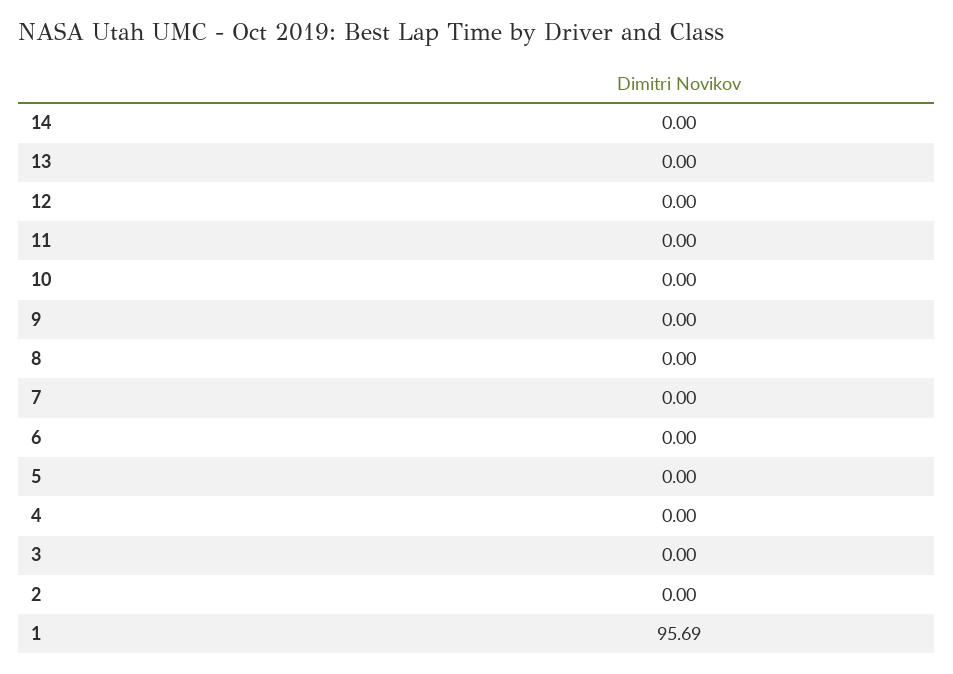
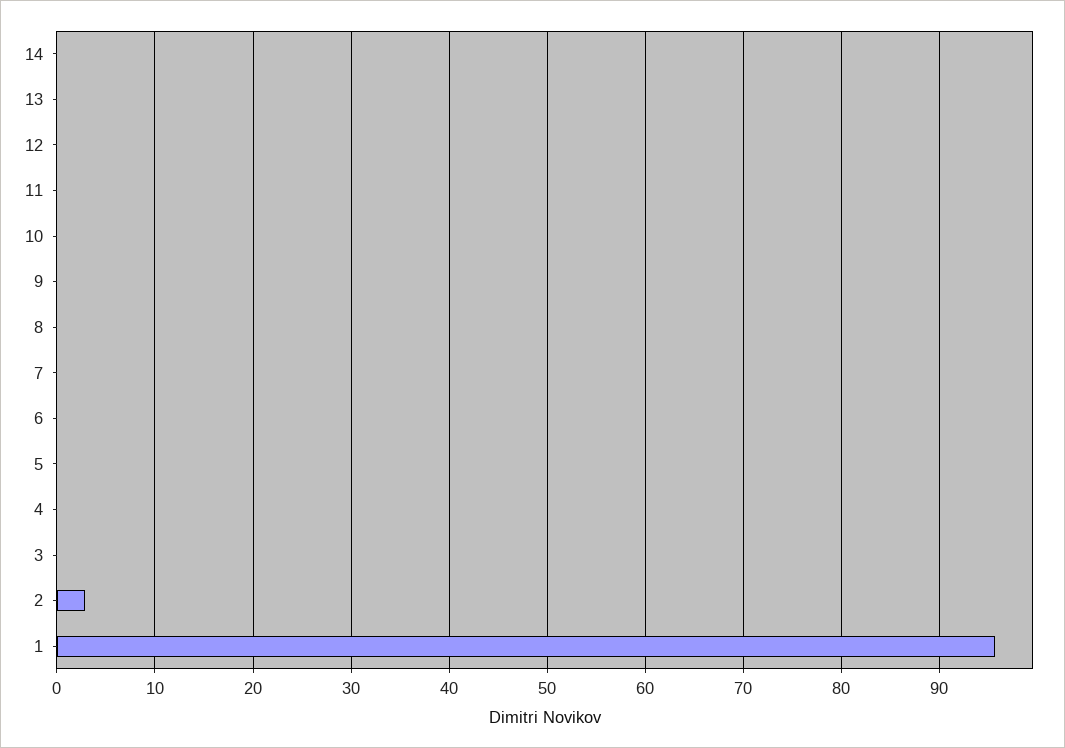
  {
    "14": 0,
    "13": 0,
    "12": 0,
    "11": 0,
    "10": 0,
    "9": 0,
    "8": 0,
    "7": 0,
    "6": 0,
    "5": 0,
    "4": 0,
    "3": 0,
-   "2": 0,
+   "2": 3,
    "1": 95.69
  }

